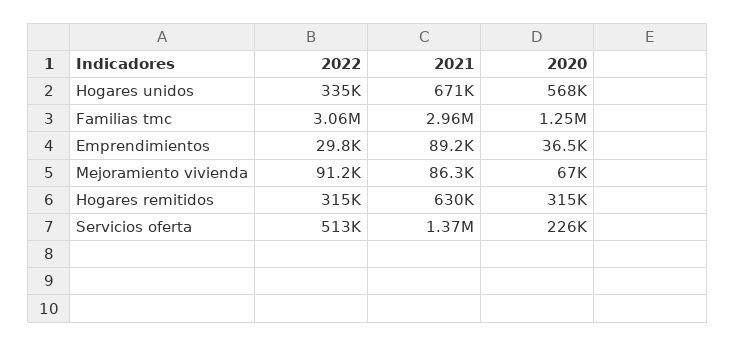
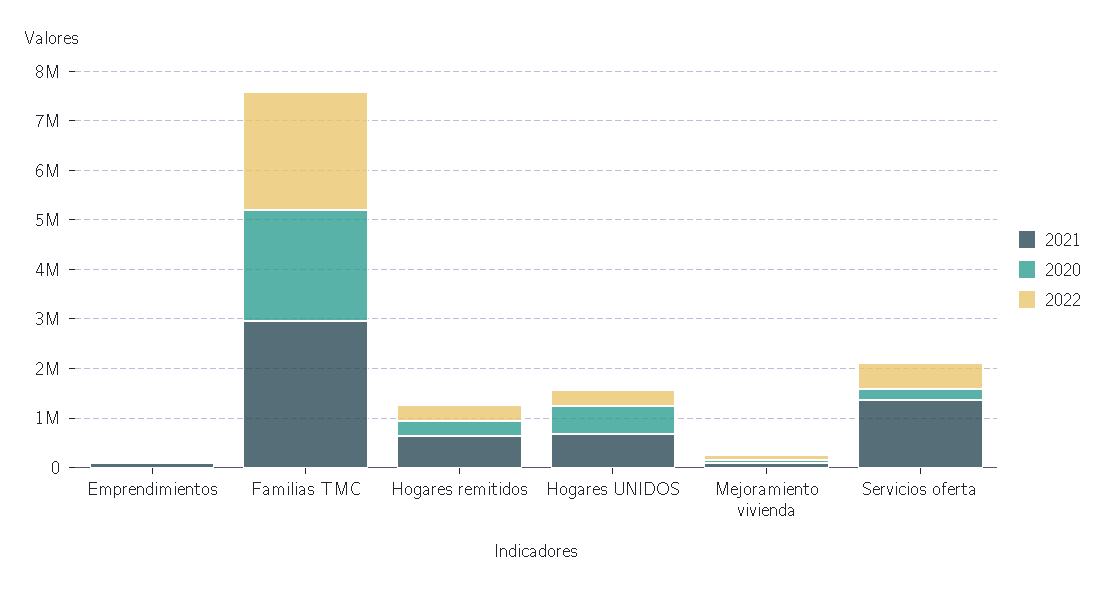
  {
    "2022": {
      "Hogares unidos": 335000,
-     "Familias tmc": 3060000,
+     "Familias tmc": 2400000,
      "Emprendimientos": 29800,
      "Mejoramiento vivienda": 91200,
      "Hogares remitidos": 315000,
      "Servicios oferta": 513000
    },
    "2021": {
      "Hogares unidos": 671000,
      "Familias tmc": 2960000,
      "Emprendimientos": 89200,
      "Mejoramiento vivienda": 86300,
      "Hogares remitidos": 630000,
      "Servicios oferta": 1370000
    },
    "2020": {
      "Hogares unidos": 568000,
-     "Familias tmc": 1250000,
+     "Familias tmc": 2200000,
      "Emprendimientos": 36500,
      "Mejoramiento vivienda": 67000,
      "Hogares remitidos": 315000,
      "Servicios oferta": 226000
    }
  }

